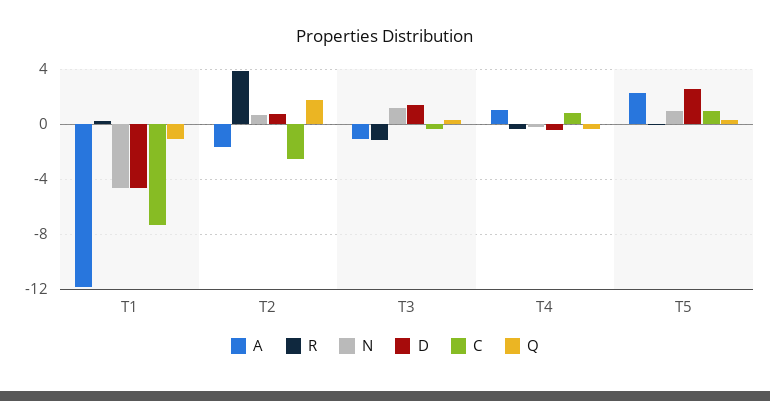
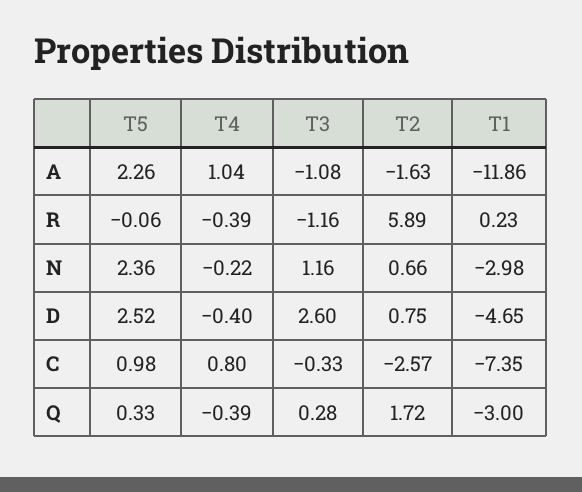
  {
    "A": {
      "T1": -11.86,
      "T2": -1.63,
      "T3": -1.08,
      "T4": 1.04,
      "T5": 2.26
    },
    "R": {
      "T1": 0.23,
-     "T2": 4,
+     "T2": 5.89,
      "T3": -1.16,
      "T4": -0.39,
      "T5": -0.06
    },
    "N": {
-     "T1": -4.5,
+     "T1": -2.98,
      "T2": 0.66,
      "T3": 1.16,
      "T4": -0.22,
-     "T5": 1
+     "T5": 2.36
    },
    "D": {
      "T1": -4.65,
      "T2": 0.75,
-     "T3": 1.5,
+     "T3": 2.6,
      "T4": -0.4,
      "T5": 2.52
    },
    "C": {
      "T1": -7.35,
      "T2": -2.57,
      "T3": -0.33,
      "T4": 0.8,
      "T5": 0.98
    },
    "Q": {
-     "T1": -1,
+     "T1": -3,
      "T2": 1.72,
      "T3": 0.28,
      "T4": -0.39,
      "T5": 0.33
    }
  }

